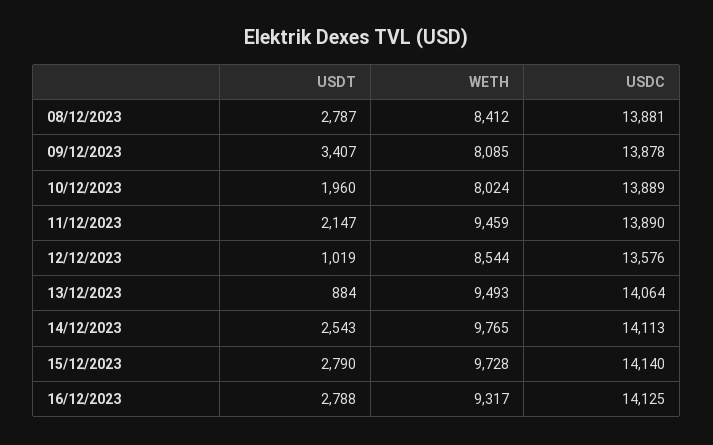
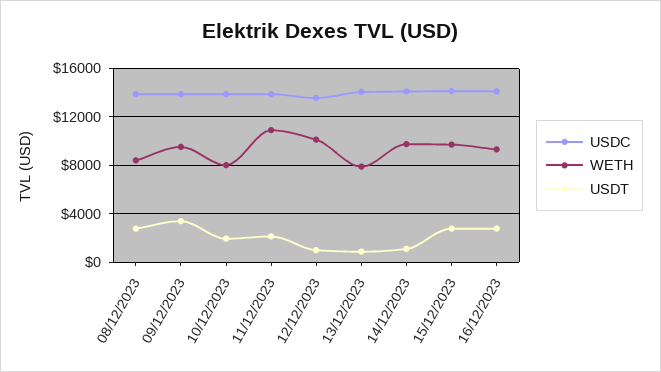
  {
    "USDT": {
      "08/12/2023": 2787,
      "09/12/2023": 3407,
      "10/12/2023": 1960,
      "11/12/2023": 2147,
      "12/12/2023": 1019,
      "13/12/2023": 884,
-     "14/12/2023": 2543,
+     "14/12/2023": 1000,
      "15/12/2023": 2790,
      "16/12/2023": 2788
    },
    "WETH": {
      "08/12/2023": 8412,
-     "09/12/2023": 8085,
+     "09/12/2023": 9500,
      "10/12/2023": 8024,
-     "11/12/2023": 9459,
+     "11/12/2023": 11000,
-     "12/12/2023": 8544,
+     "12/12/2023": 10000,
-     "13/12/2023": 9493,
+     "13/12/2023": 8000,
      "14/12/2023": 9765,
      "15/12/2023": 9728,
      "16/12/2023": 9317
    },
    "USDC": {
      "08/12/2023": 13881,
      "09/12/2023": 13878,
      "10/12/2023": 13889,
      "11/12/2023": 13890,
      "12/12/2023": 13576,
      "13/12/2023": 14064,
      "14/12/2023": 14113,
      "15/12/2023": 14140,
      "16/12/2023": 14125
    }
  }

